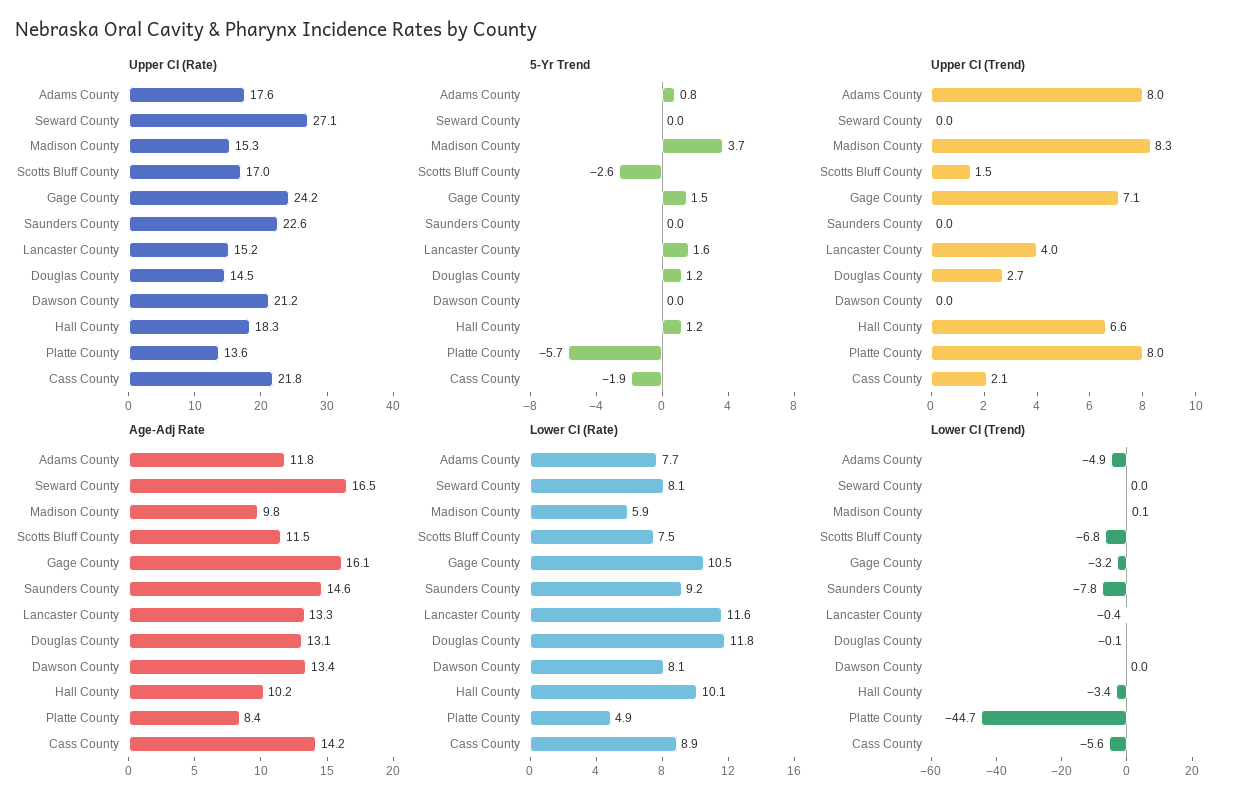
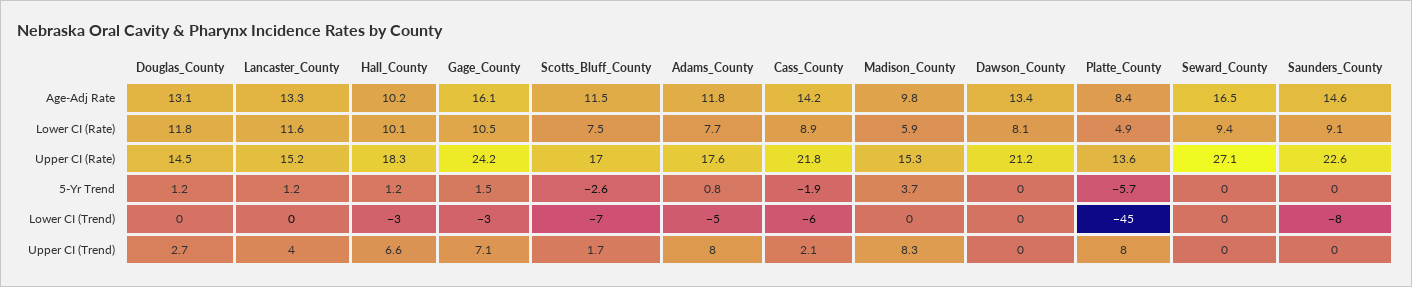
  {
    "Upper CI (Rate)": {
      "Adams County": 17.6,
      "Seward County": 27.1,
      "Madison County": 15.3,
      "Scotts Bluff County": 17,
      "Gage County": 24.2,
      "Saunders County": 22.6,
      "Lancaster County": 15.2,
      "Douglas County": 14.5,
      "Dawson County": 21.2,
      "Hall County": 18.3,
      "Platte County": 13.6,
      "Cass County": 21.8
    },
    "5-Yr Trend": {
      "Adams County": 0.8,
      "Seward County": 0,
      "Madison County": 3.7,
      "Scotts Bluff County": -2.6,
      "Gage County": 1.5,
      "Saunders County": 0,
-     "Lancaster County": 1.6,
+     "Lancaster County": 1.2,
      "Douglas County": 1.2,
      "Dawson County": 0,
      "Hall County": 1.2,
      "Platte County": -5.7,
      "Cass County": -1.9
    },
    "Upper CI (Trend)": {
      "Adams County": 8,
      "Seward County": 0,
      "Madison County": 8.3,
-     "Scotts Bluff County": 1.5,
+     "Scotts Bluff County": 1.7,
      "Gage County": 7.1,
      "Saunders County": 0,
      "Lancaster County": 4,
      "Douglas County": 2.7,
      "Dawson County": 0,
      "Hall County": 6.6,
      "Platte County": 8,
      "Cass County": 2.1
    },
    "Age-Adj Rate": {
      "Adams County": 11.8,
      "Seward County": 16.5,
      "Madison County": 9.8,
      "Scotts Bluff County": 11.5,
      "Gage County": 16.1,
      "Saunders County": 14.6,
      "Lancaster County": 13.3,
      "Douglas County": 13.1,
      "Dawson County": 13.4,
      "Hall County": 10.2,
      "Platte County": 8.4,
      "Cass County": 14.2
    },
    "Lower CI (Rate)": {
      "Adams County": 7.7,
-     "Seward County": 8.1,
+     "Seward County": 9.4,
      "Madison County": 5.9,
      "Scotts Bluff County": 7.5,
      "Gage County": 10.5,
-     "Saunders County": 9.2,
+     "Saunders County": 9.1,
      "Lancaster County": 11.6,
      "Douglas County": 11.8,
      "Dawson County": 8.1,
      "Hall County": 10.1,
      "Platte County": 4.9,
      "Cass County": 8.9
    },
    "Lower CI (Trend)": {
      "Adams County": -4.9,
      "Seward County": 0,
      "Madison County": 0.1,
      "Scotts Bluff County": -6.8,
      "Gage County": -3.2,
      "Saunders County": -7.8,
      "Lancaster County": -0.4,
      "Douglas County": -0.1,
      "Dawson County": 0,
      "Hall County": -3.4,
      "Platte County": -44.7,
      "Cass County": -5.6
    }
  }

